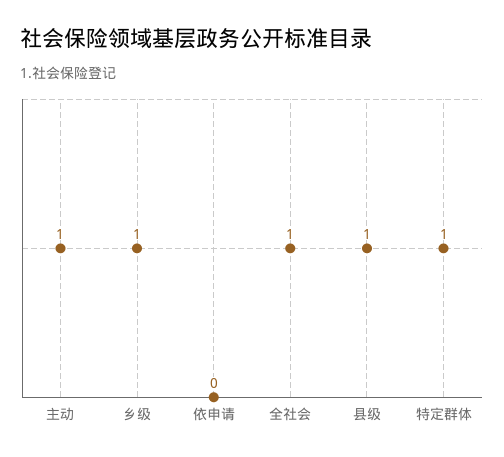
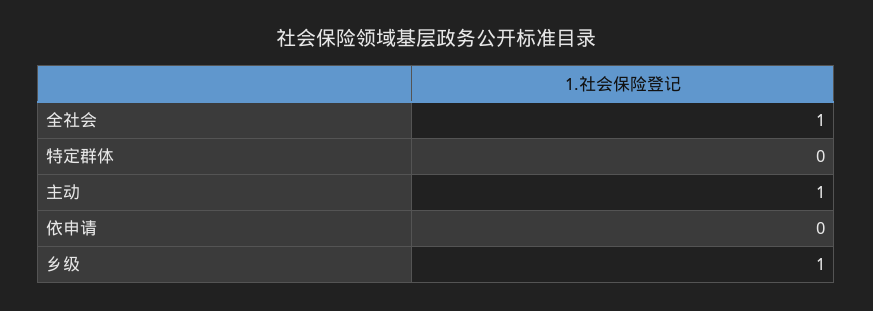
  {
    "主动": 1,
    "乡级": 1,
    "依申请": 0,
    "全社会": 1,
-   "县级": 1,
-   "特定群体": 1
+   "特定群体": 0
  }

